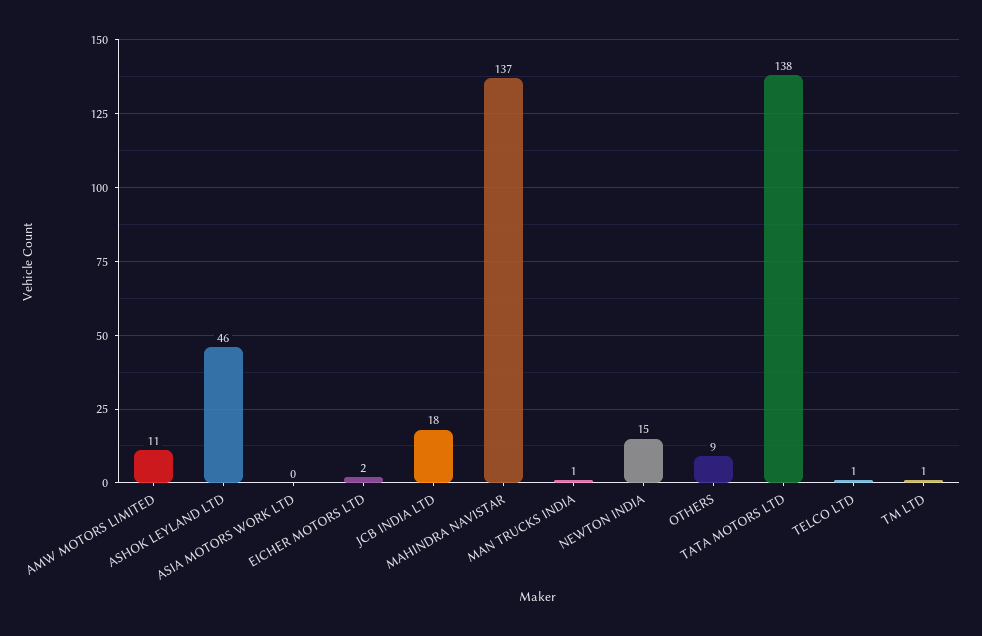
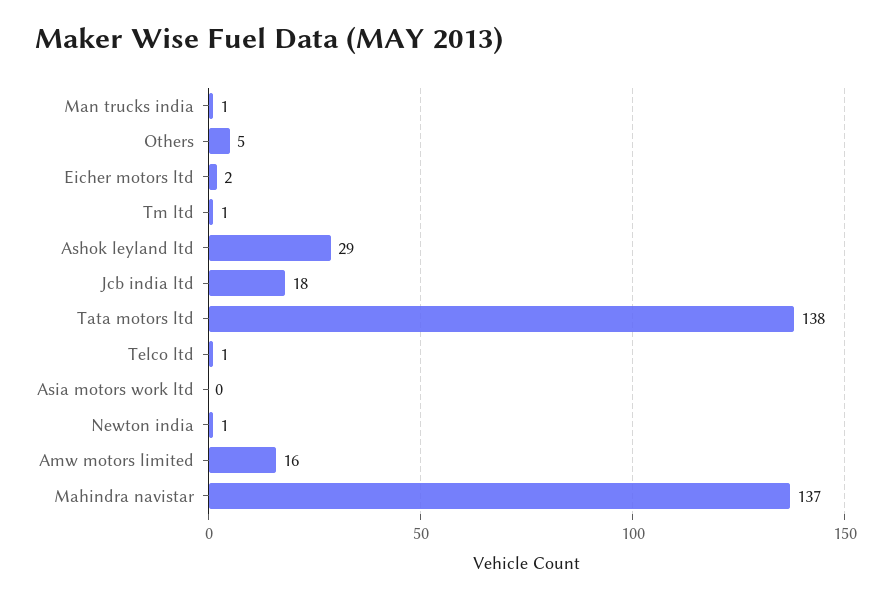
  {
-   "AMW MOTORS LIMITED": 11,
+   "AMW MOTORS LIMITED": 16,
-   "ASHOK LEYLAND LTD": 46,
+   "ASHOK LEYLAND LTD": 29,
    "ASIA MOTORS WORK LTD": 0,
    "EICHER MOTORS LTD": 2,
    "JCB INDIA LTD": 18,
    "MAHINDRA NAVISTAR": 137,
    "MAN TRUCKS INDIA": 1,
-   "NEWTON INDIA": 15,
+   "NEWTON INDIA": 1,
-   "OTHERS": 9,
+   "OTHERS": 5,
    "TATA MOTORS LTD": 138,
    "TELCO LTD": 1,
    "TM LTD": 1
  }

